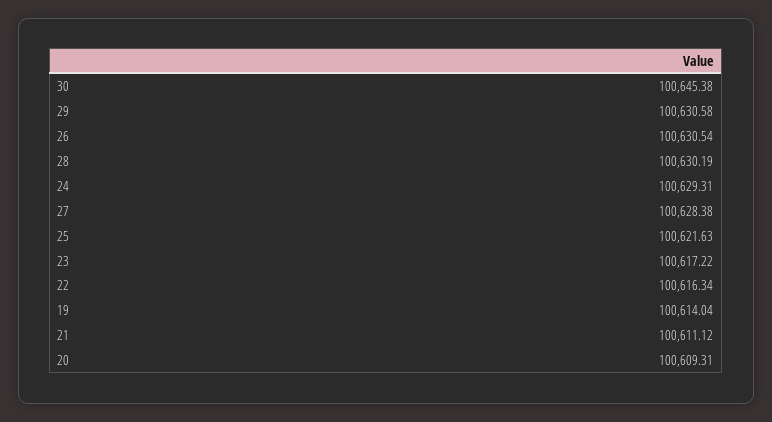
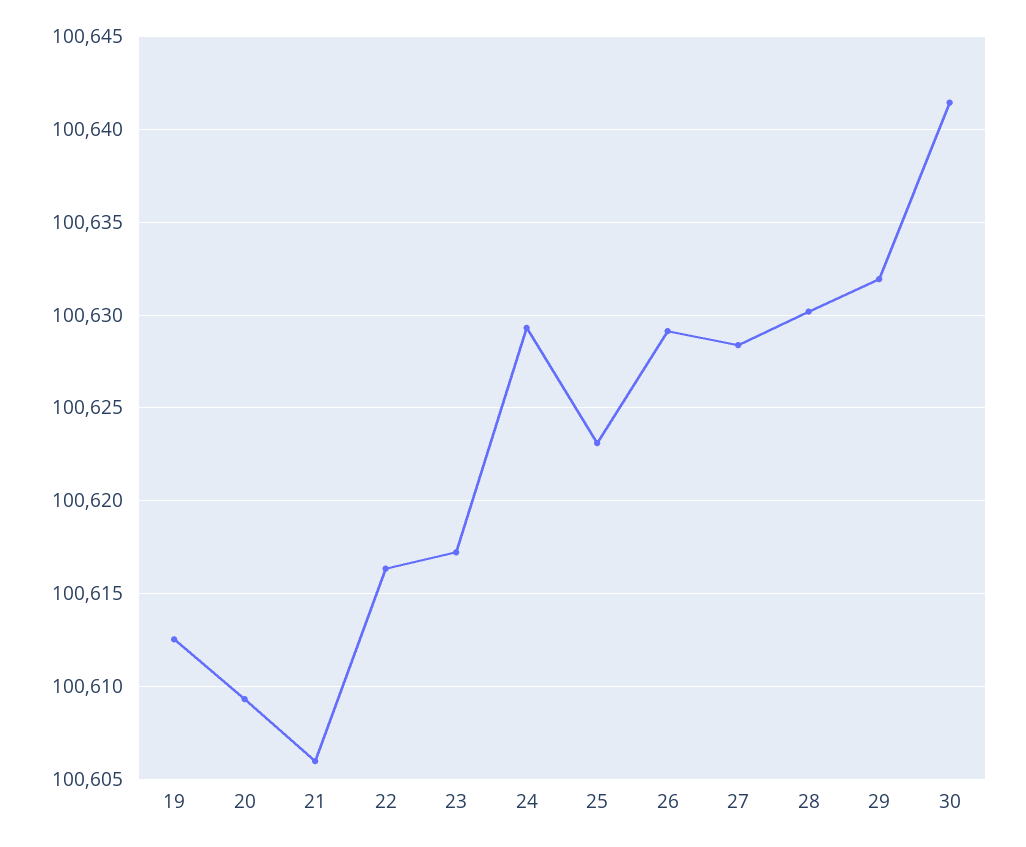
  {
-   "30": 100645.38,
+   "30": 100641.5,
-   "29": 100630.58,
+   "29": 100632,
-   "26": 100630.54,
+   "26": 100629,
    "28": 100630.19,
    "24": 100629.31,
    "27": 100628.38,
-   "25": 100621.63,
+   "25": 100623,
    "23": 100617.22,
    "22": 100616.34,
-   "19": 100614.04,
+   "19": 100612.5,
-   "21": 100611.12,
+   "21": 100606,
    "20": 100609.31
  }

